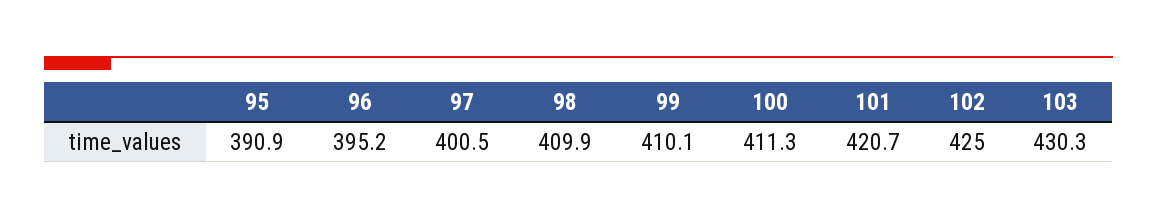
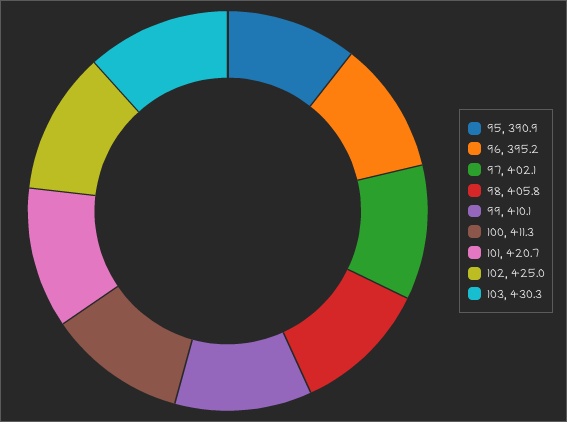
  {
    "95": 390.9,
    "96": 395.2,
-   "97": 400.5,
+   "97": 402.1,
-   "98": 409.9,
+   "98": 405.8,
    "99": 410.1,
    "100": 411.3,
    "101": 420.7,
    "102": 425,
    "103": 430.3
  }

